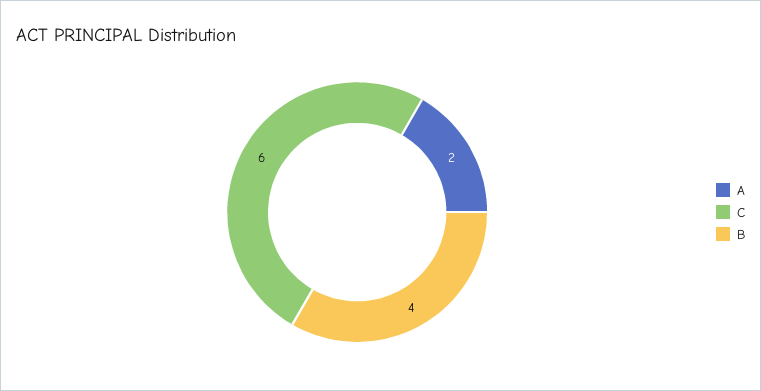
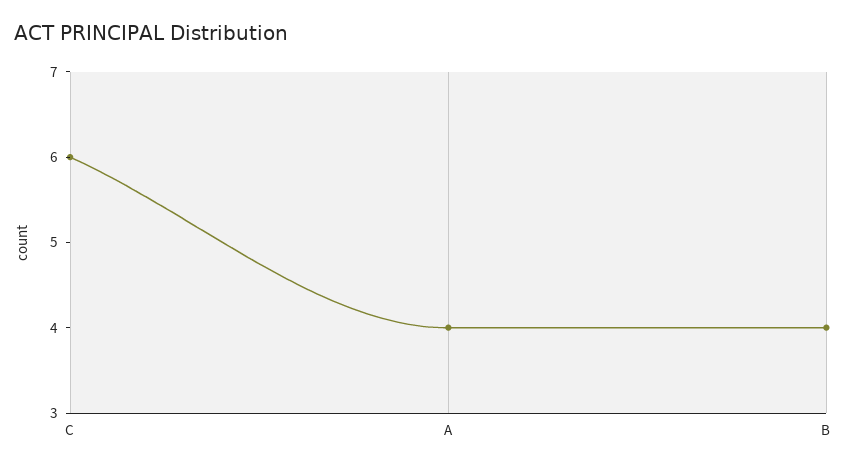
  {
-   "A": 2,
+   "A": 4,
    "C": 6,
    "B": 4
  }

